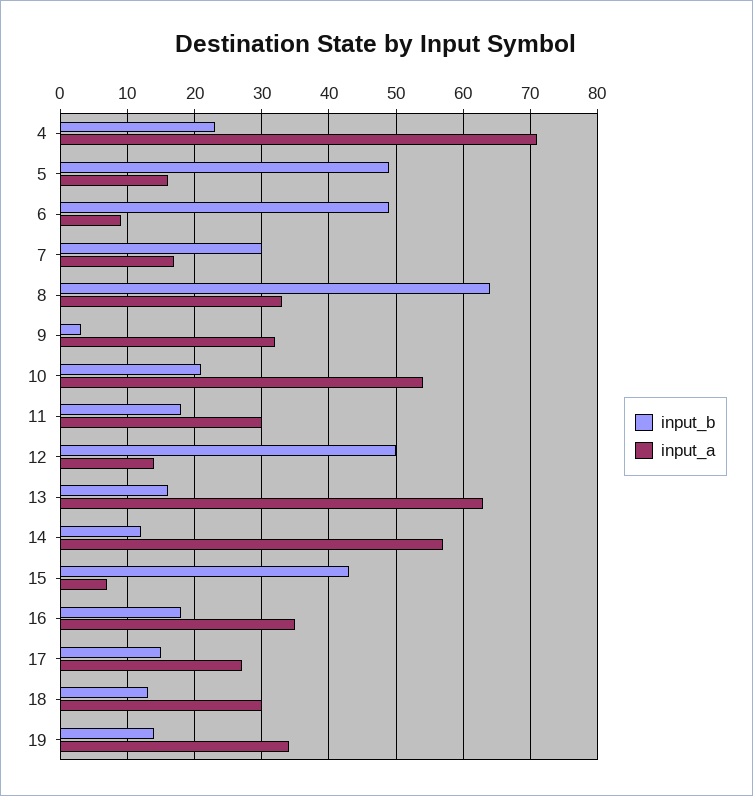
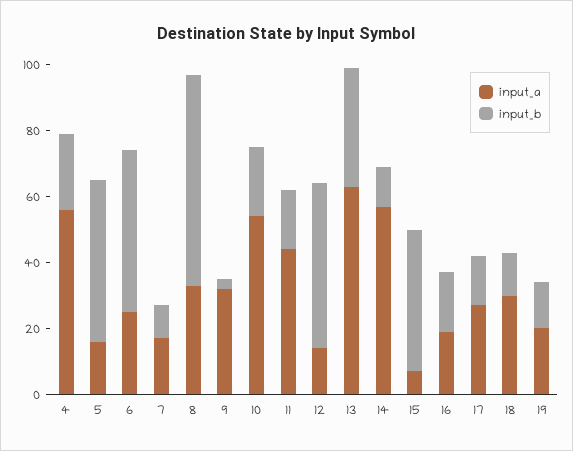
  {
    "input_b": {
      "4": 23,
      "5": 49,
      "6": 49,
-     "7": 30,
+     "7": 10,
      "8": 64,
      "9": 3,
      "10": 21,
      "11": 18,
      "12": 50,
-     "13": 16,
+     "13": 35,
      "14": 12,
      "15": 43,
      "16": 18,
      "17": 15,
      "18": 13,
      "19": 14
    },
    "input_a": {
-     "4": 71,
+     "4": 55,
      "5": 16,
-     "6": 9,
+     "6": 25,
      "7": 17,
      "8": 33,
      "9": 32,
      "10": 54,
-     "11": 30,
+     "11": 45,
      "12": 14,
      "13": 63,
      "14": 57,
      "15": 7,
-     "16": 35,
+     "16": 20,
      "17": 27,
      "18": 30,
-     "19": 34
+     "19": 20
    }
  }

